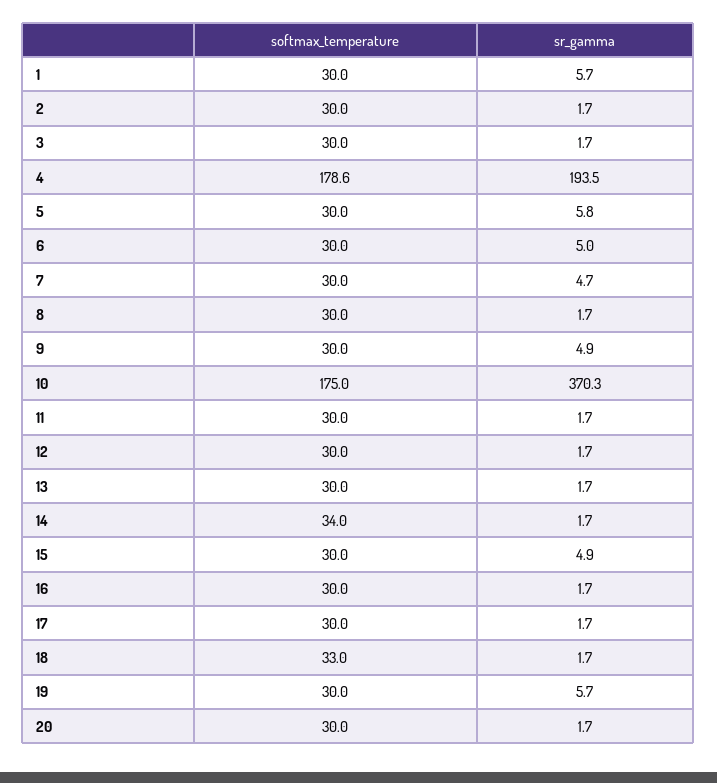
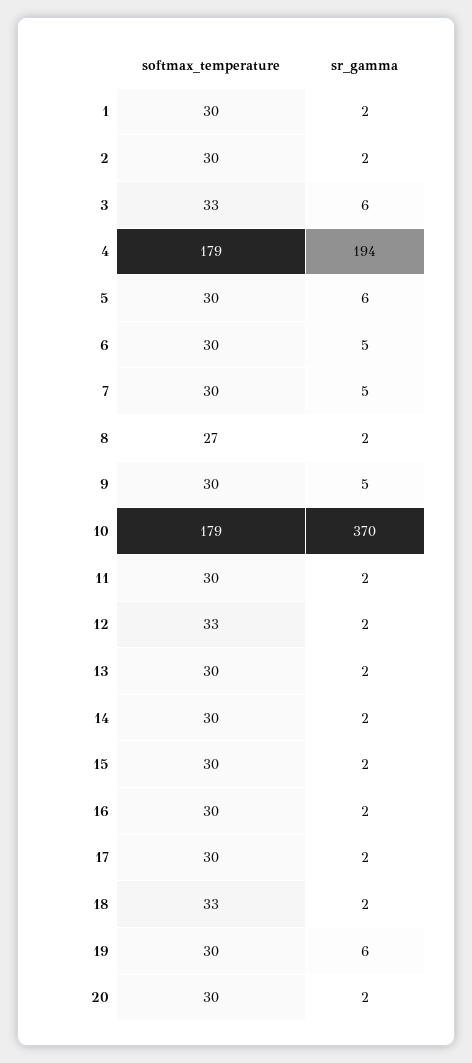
  {
    "softmax_temperature": {
      "1": 30,
      "2": 30,
-     "3": 30,
+     "3": 33,
      "4": 178.6,
      "5": 30,
      "6": 30,
      "7": 30,
-     "8": 30,
+     "8": 27,
      "9": 30,
-     "10": 175,
+     "10": 179,
      "11": 30,
-     "12": 30,
+     "12": 33,
      "13": 30,
-     "14": 34,
+     "14": 30,
      "15": 30,
      "16": 30,
      "17": 30,
      "18": 33,
      "19": 30,
      "20": 30
    },
    "sr_gamma": {
-     "1": 5.7,
+     "1": 2,
      "2": 1.7,
-     "3": 1.7,
+     "3": 6,
      "4": 193.5,
      "5": 5.8,
      "6": 5,
      "7": 4.7,
      "8": 1.7,
      "9": 4.9,
      "10": 370.3,
      "11": 1.7,
      "12": 1.7,
      "13": 1.7,
      "14": 1.7,
-     "15": 4.9,
+     "15": 2,
      "16": 1.7,
      "17": 1.7,
      "18": 1.7,
      "19": 5.7,
      "20": 1.7
    }
  }

